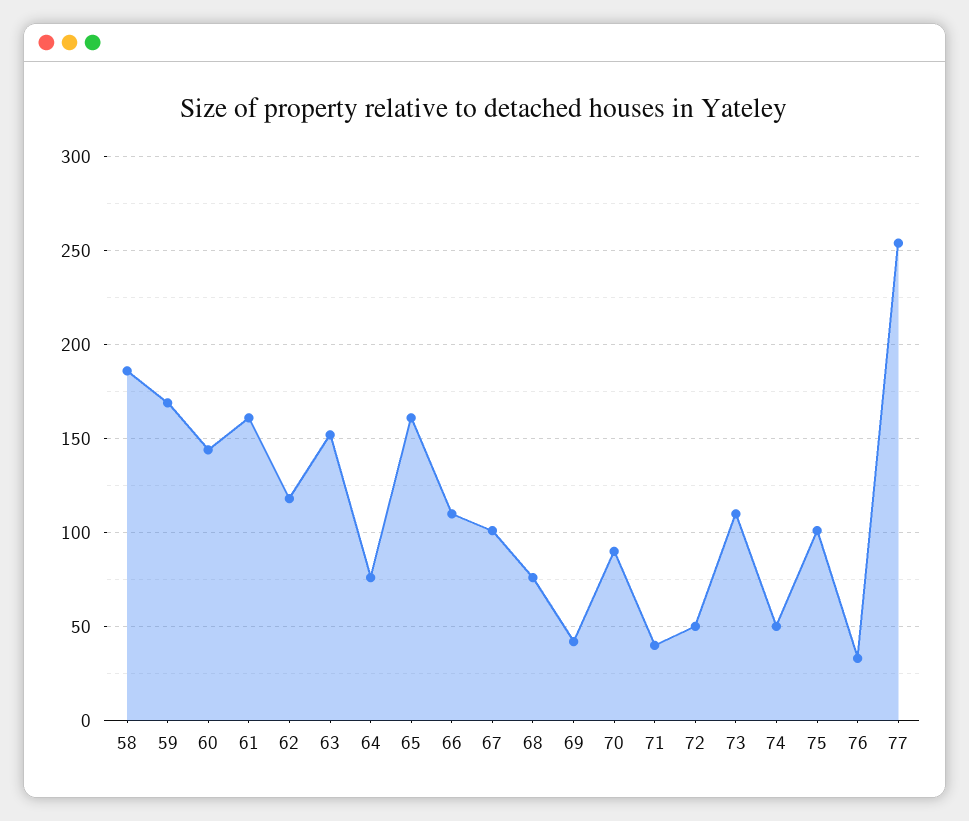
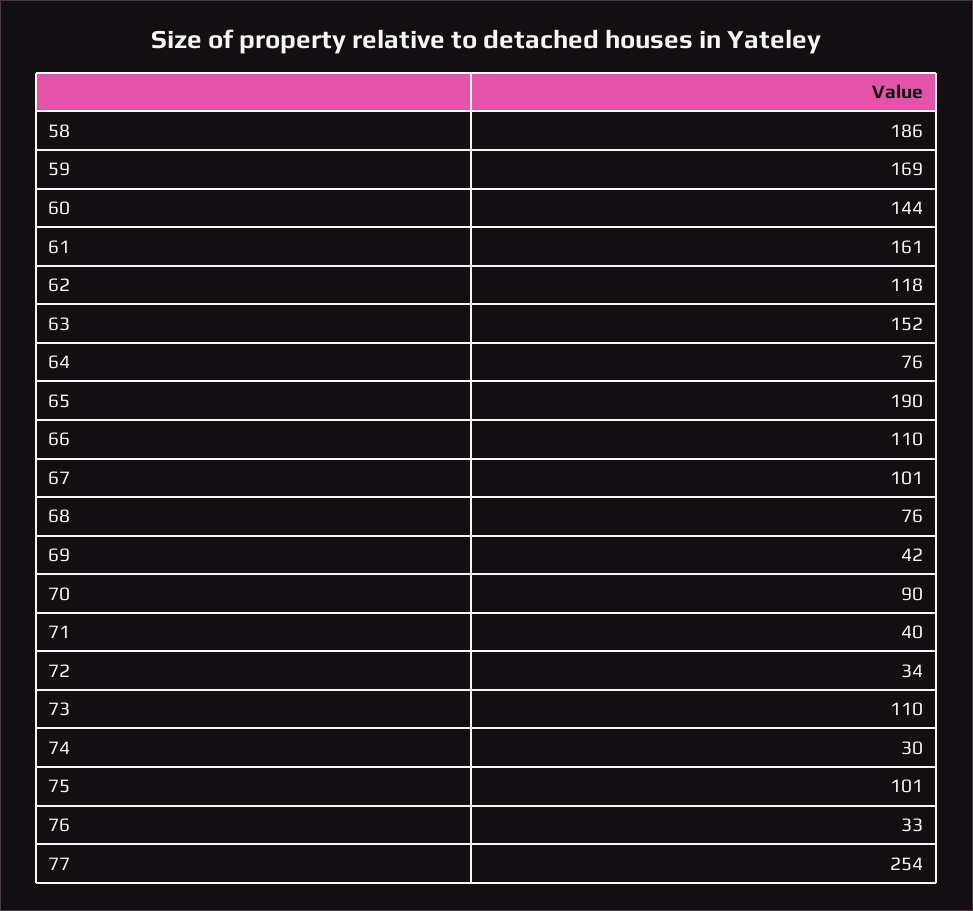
  {
    "58": 186,
    "59": 169,
    "60": 144,
    "61": 161,
    "62": 118,
    "63": 152,
    "64": 76,
-   "65": 160,
+   "65": 190,
    "66": 110,
    "67": 101,
    "68": 76,
    "69": 42,
    "70": 90,
    "71": 40,
-   "72": 50,
+   "72": 34,
    "73": 110,
-   "74": 50,
+   "74": 30,
    "75": 101,
    "76": 33,
    "77": 254
  }

